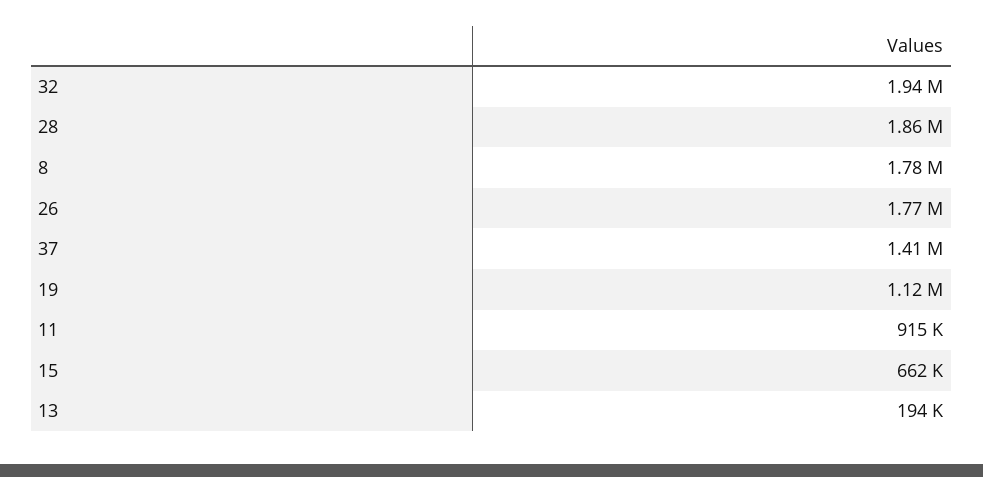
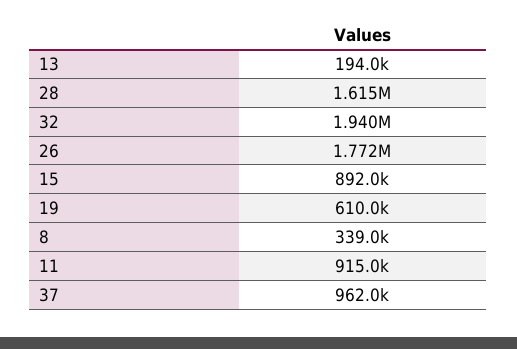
  {
    "32": 1940000,
-   "28": 1860000,
+   "28": 1615000,
-   "8": 1780000,
+   "8": 339000,
    "26": 1772000,
-   "37": 1410000,
+   "37": 962000,
-   "19": 1120000,
+   "19": 610000,
    "11": 915000,
-   "15": 662000,
+   "15": 892000,
    "13": 194000
  }

